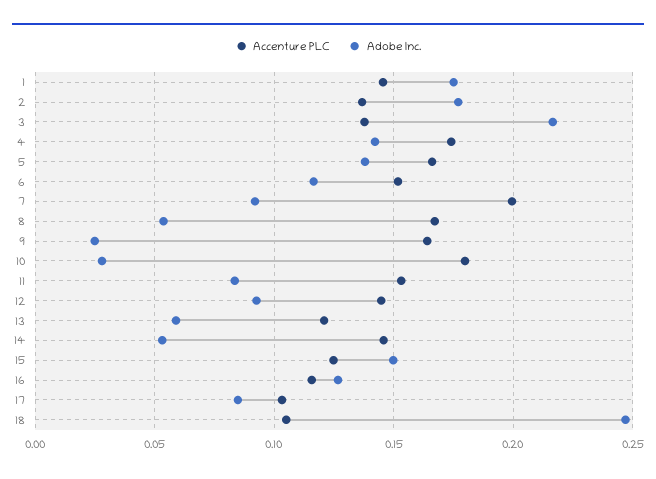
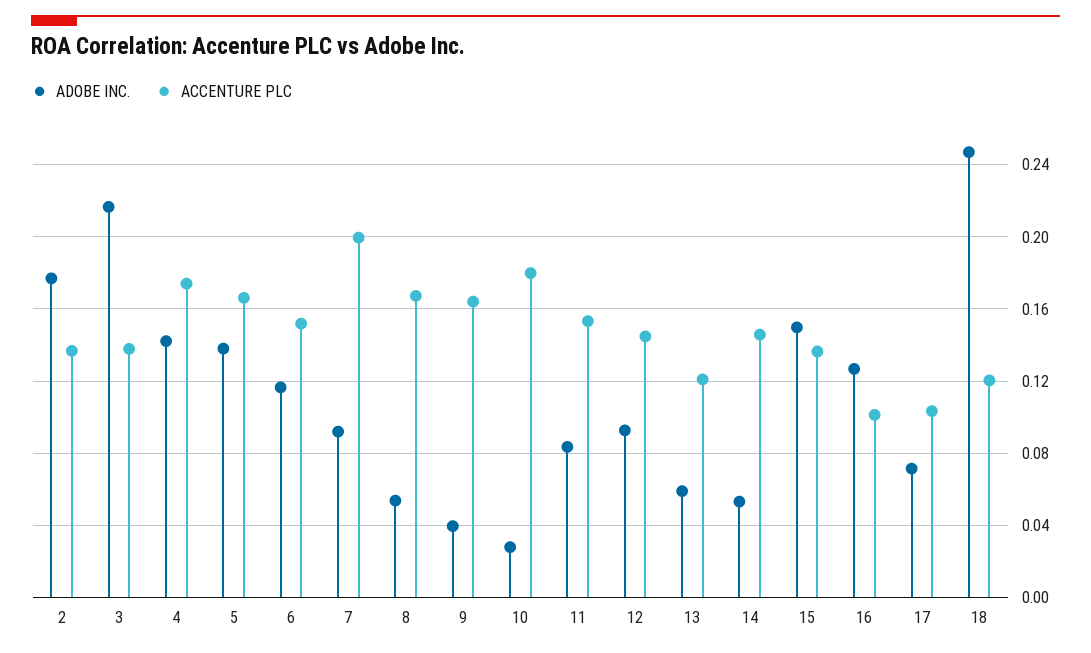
  {
    "Accenture PLC": {
-     "1": 0.145,
      "2": 0.135,
      "3": 0.14,
      "4": 0.175,
      "5": 0.165,
      "6": 0.15,
      "7": 0.2,
      "8": 0.165,
      "9": 0.165,
      "10": 0.18,
      "11": 0.155,
      "12": 0.145,
      "13": 0.12,
      "14": 0.145,
-     "15": 0.125,
+     "15": 0.135,
-     "16": 0.115,
+     "16": 0.1,
      "17": 0.105,
-     "18": 0.105
+     "18": 0.12
    },
    "Adobe Inc.": {
-     "1": 0.175,
      "2": 0.175,
      "3": 0.215,
      "4": 0.14,
      "5": 0.14,
      "6": 0.115,
      "7": 0.09,
      "8": 0.055,
-     "9": 0.025,
+     "9": 0.04,
      "10": 0.03,
      "11": 0.085,
      "12": 0.095,
      "13": 0.06,
      "14": 0.055,
      "15": 0.15,
      "16": 0.125,
-     "17": 0.085,
+     "17": 0.07,
      "18": 0.245
    }
  }

